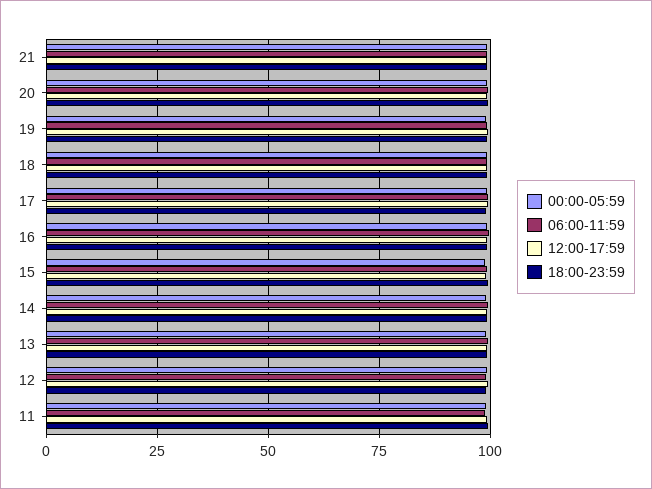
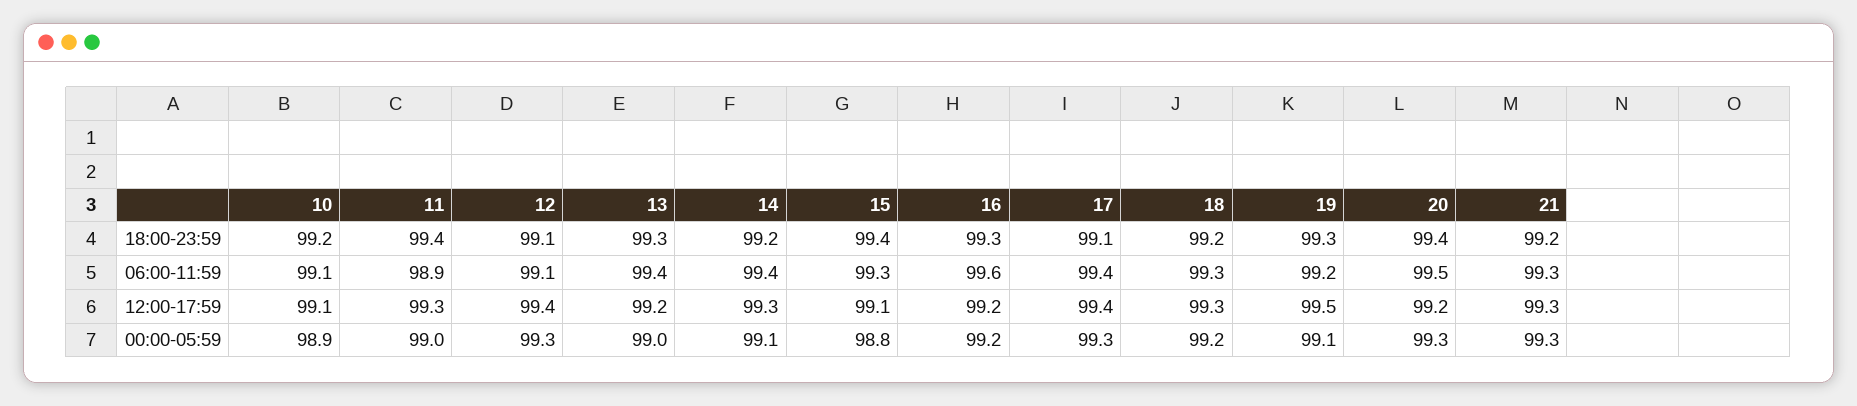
  {
    "00:00-05:59": {
      "21": 99.3,
      "20": 99.3,
      "19": 99.1,
      "18": 99.2,
      "17": 99.3,
      "16": 99.2,
      "15": 98.8,
      "14": 99.1,
      "13": 99,
      "12": 99.3,
-     "11": 99
+     "11": 99,
+     "10": 98.9
    },
    "06:00-11:59": {
      "21": 99.3,
      "20": 99.5,
      "19": 99.2,
      "18": 99.3,
      "17": 99.4,
      "16": 99.6,
      "15": 99.3,
      "14": 99.4,
      "13": 99.4,
      "12": 99.1,
-     "11": 98.9
+     "11": 98.9,
+     "10": 99.1
    },
    "12:00-17:59": {
      "21": 99.3,
      "20": 99.2,
      "19": 99.5,
      "18": 99.3,
      "17": 99.4,
      "16": 99.2,
      "15": 99.1,
      "14": 99.3,
      "13": 99.2,
      "12": 99.4,
-     "11": 99.3
+     "11": 99.3,
+     "10": 99.1
    },
    "18:00-23:59": {
      "21": 99.2,
      "20": 99.4,
      "19": 99.3,
      "18": 99.2,
      "17": 99.1,
      "16": 99.3,
      "15": 99.4,
      "14": 99.2,
      "13": 99.3,
      "12": 99.1,
-     "11": 99.4
+     "11": 99.4,
+     "10": 99.2
    }
  }

